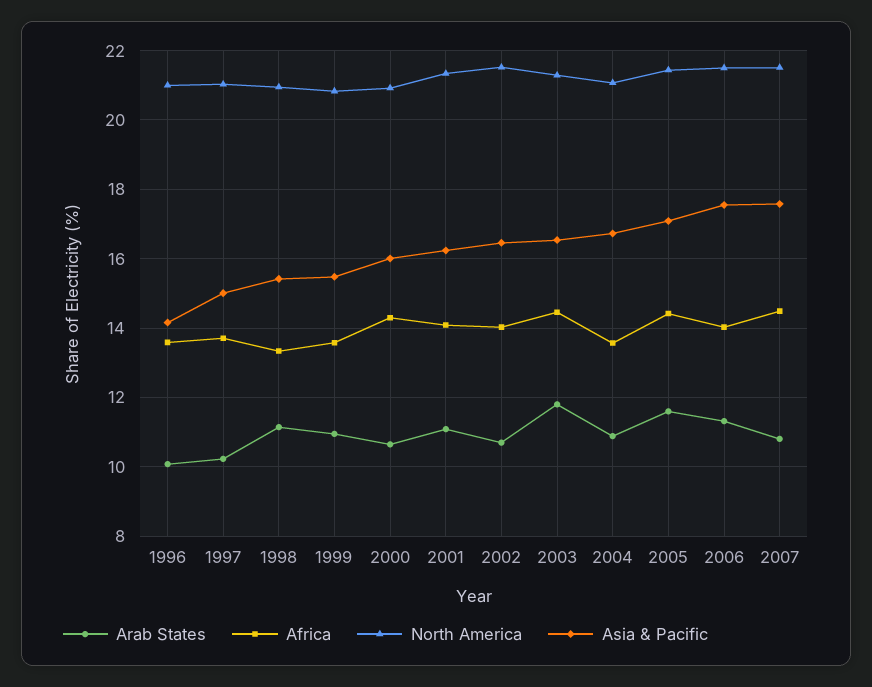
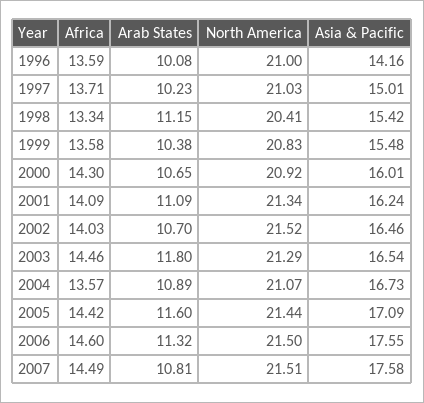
  {
    "Arab States": {
      "1996": 10.08,
      "1997": 10.23,
      "1998": 11.15,
-     "1999": 11,
+     "1999": 10.38,
      "2000": 10.65,
      "2001": 11.09,
      "2002": 10.7,
      "2003": 11.8,
      "2004": 10.89,
      "2005": 11.6,
      "2006": 11.32,
      "2007": 10.81
    },
    "Africa": {
      "1996": 13.59,
      "1997": 13.71,
      "1998": 13.34,
      "1999": 13.58,
      "2000": 14.3,
      "2001": 14.09,
      "2002": 14.03,
      "2003": 14.46,
      "2004": 13.57,
      "2005": 14.42,
-     "2006": 14,
+     "2006": 14.6,
      "2007": 14.49
    },
    "North America": {
      "1996": 21,
      "1997": 21.03,
-     "1998": 21,
+     "1998": 20.41,
      "1999": 20.83,
      "2000": 20.92,
      "2001": 21.34,
      "2002": 21.52,
      "2003": 21.29,
      "2004": 21.07,
      "2005": 21.44,
      "2006": 21.5,
      "2007": 21.51
    },
    "Asia & Pacific": {
      "1996": 14.16,
      "1997": 15.01,
      "1998": 15.42,
      "1999": 15.48,
      "2000": 16.01,
      "2001": 16.24,
      "2002": 16.46,
      "2003": 16.54,
      "2004": 16.73,
      "2005": 17.09,
      "2006": 17.55,
      "2007": 17.58
    }
  }

